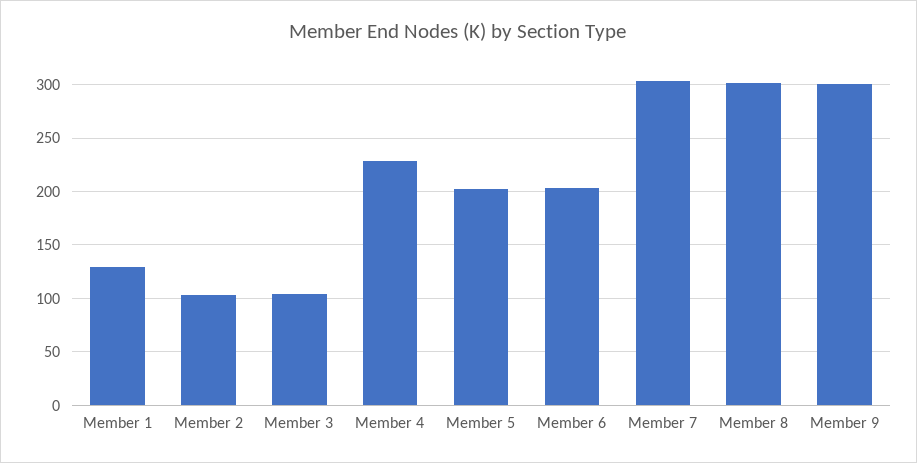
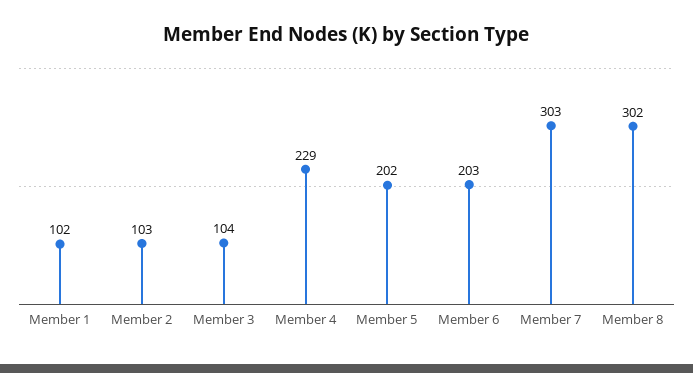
  {
-   "Member 1": 130,
+   "Member 1": 102,
    "Member 2": 103,
    "Member 3": 104,
    "Member 4": 229,
    "Member 5": 202,
    "Member 6": 203,
    "Member 7": 303,
-   "Member 8": 302,
+   "Member 8": 302
-   "Member 9": 300
  }

